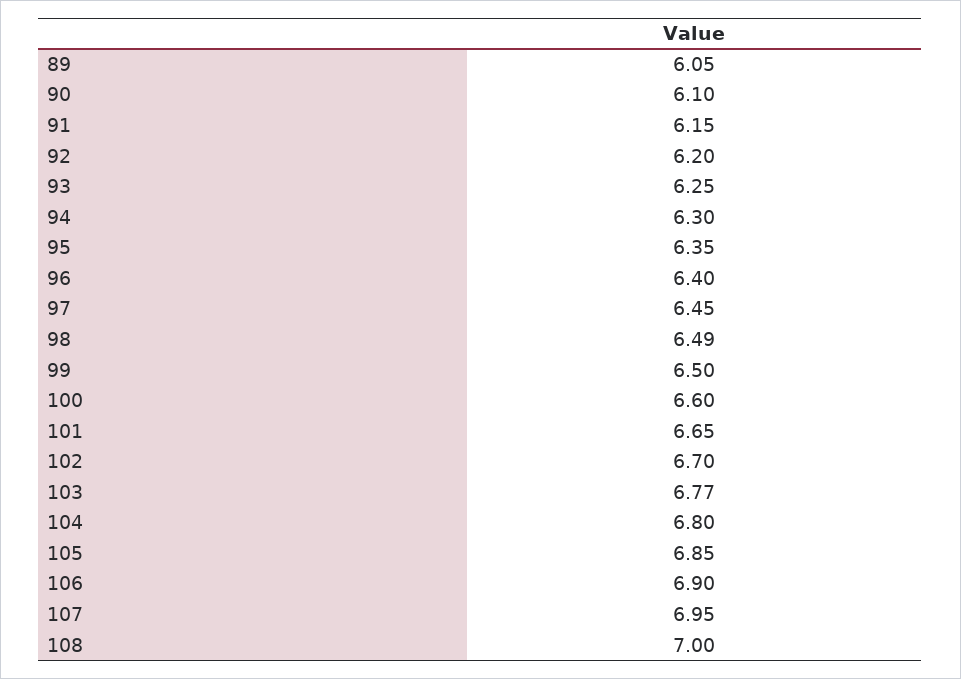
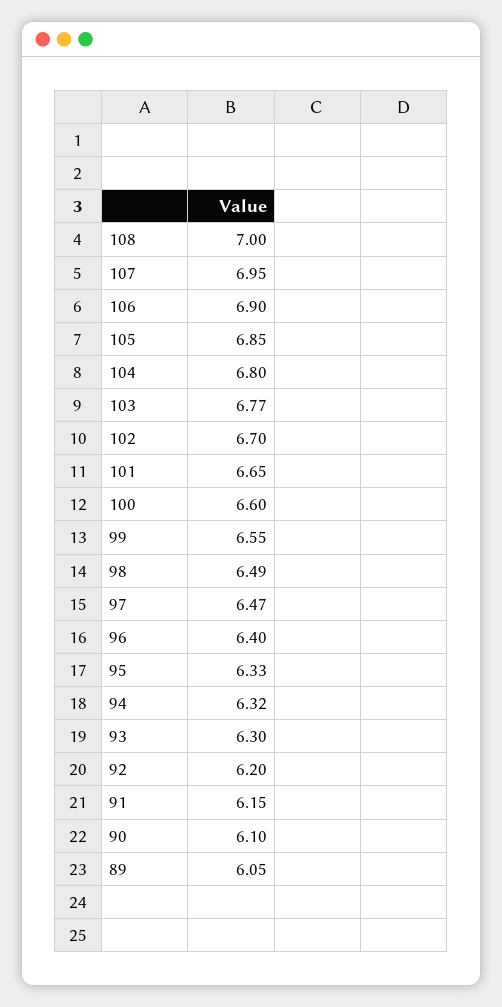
  {
    "89": 6.05,
    "90": 6.1,
    "91": 6.15,
    "92": 6.2,
-   "93": 6.25,
+   "93": 6.3,
-   "94": 6.3,
+   "94": 6.32,
-   "95": 6.35,
+   "95": 6.33,
    "96": 6.4,
-   "97": 6.45,
+   "97": 6.47,
    "98": 6.49,
-   "99": 6.5,
+   "99": 6.55,
    "100": 6.6,
    "101": 6.65,
    "102": 6.7,
    "103": 6.77,
    "104": 6.8,
    "105": 6.85,
    "106": 6.9,
    "107": 6.95,
    "108": 7
  }

